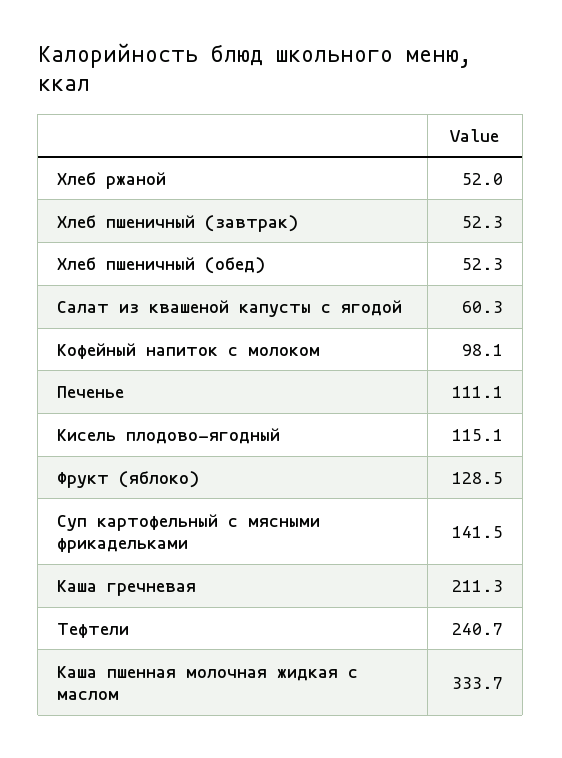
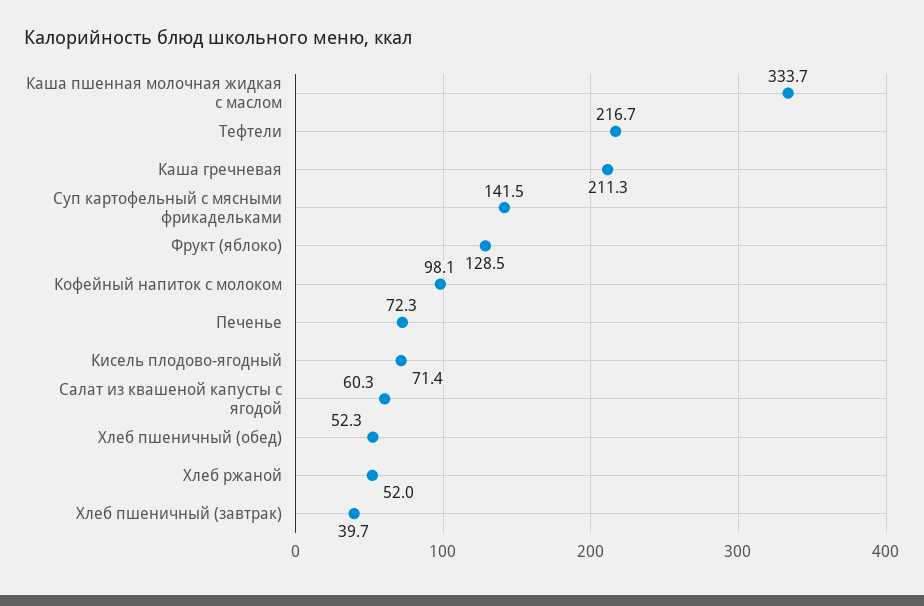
  {
    "Хлеб ржаной": 52,
-   "Хлеб пшеничный (завтрак)": 52.3,
+   "Хлеб пшеничный (завтрак)": 39.7,
    "Хлеб пшеничный (обед)": 52.3,
    "Салат из квашеной капусты с ягодой": 60.3,
    "Кофейный напиток с молоком": 98.1,
-   "Печенье": 111.1,
+   "Печенье": 72.3,
-   "Кисель плодово-ягодный": 115.1,
+   "Кисель плодово-ягодный": 71.4,
    "Фрукт (яблоко)": 128.5,
    "Суп картофельный с мясными фрикадельками": 141.5,
    "Каша гречневая": 211.3,
-   "Тефтели": 240.7,
+   "Тефтели": 216.7,
    "Каша пшенная молочная жидкая с маслом": 333.7
  }

